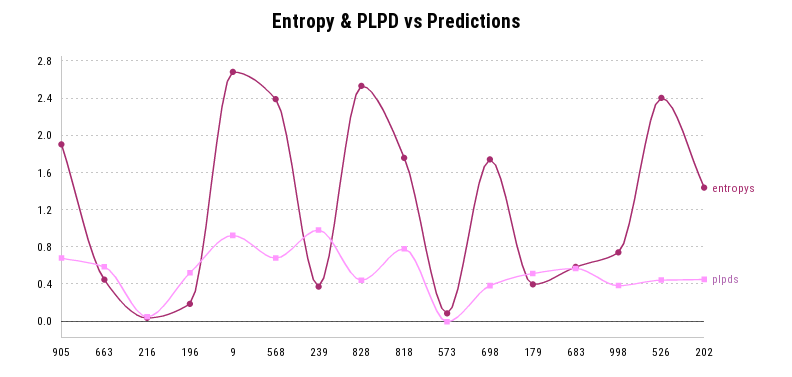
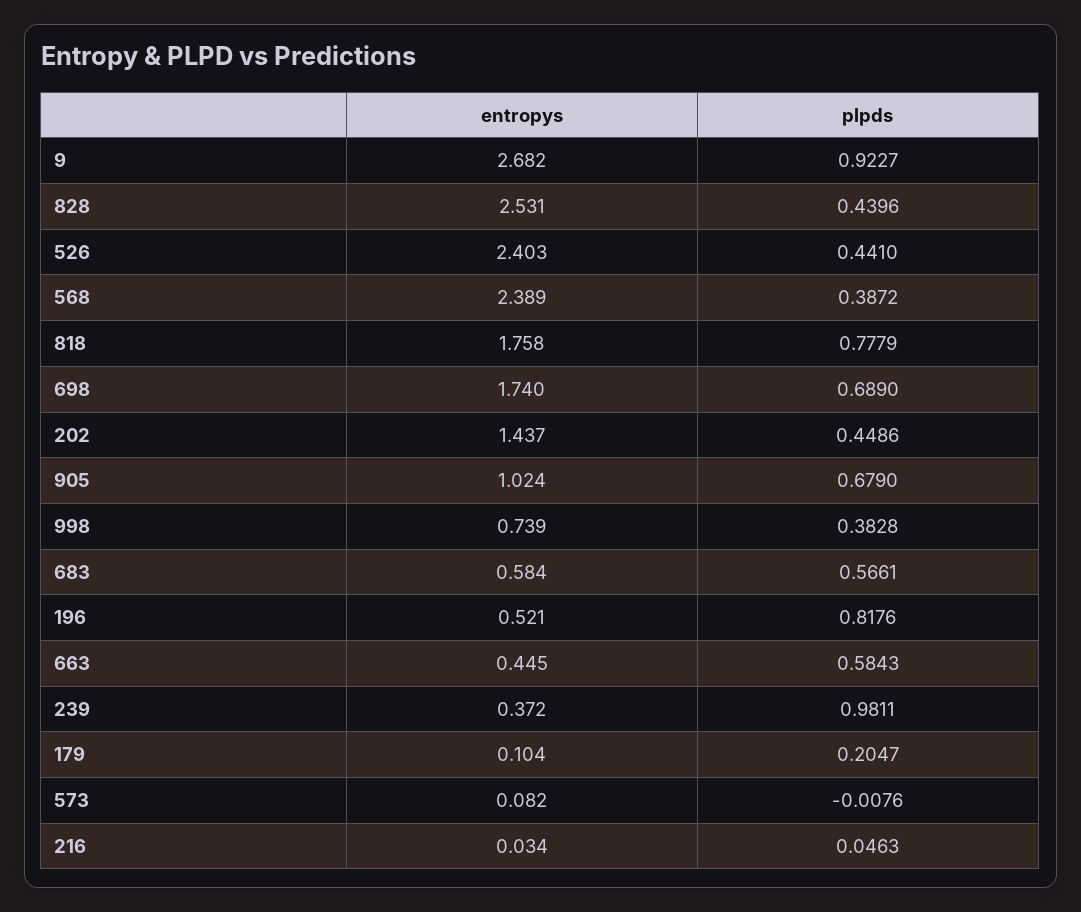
  {
    "entropys": {
-     "905": 1.9,
+     "905": 1.024,
      "663": 0.445,
      "216": 0.034,
-     "196": 0.2,
+     "196": 0.521,
      "9": 2.682,
      "568": 2.389,
      "239": 0.372,
      "828": 2.531,
      "818": 1.758,
      "573": 0.082,
      "698": 1.74,
-     "179": 0.4,
+     "179": 0.104,
      "683": 0.584,
      "998": 0.739,
      "526": 2.403,
      "202": 1.437
    },
    "plpds": {
      "905": 0.679,
      "663": 0.5843,
      "216": 0.0463,
-     "196": 0.5,
+     "196": 0.8176,
      "9": 0.9227,
-     "568": 0.7,
+     "568": 0.3872,
      "239": 0.9811,
      "828": 0.4396,
      "818": 0.7779,
      "573": -0.0076,
-     "698": 0.4,
+     "698": 0.689,
-     "179": 0.5,
+     "179": 0.2047,
      "683": 0.5661,
      "998": 0.3828,
      "526": 0.441,
      "202": 0.4486
    }
  }

